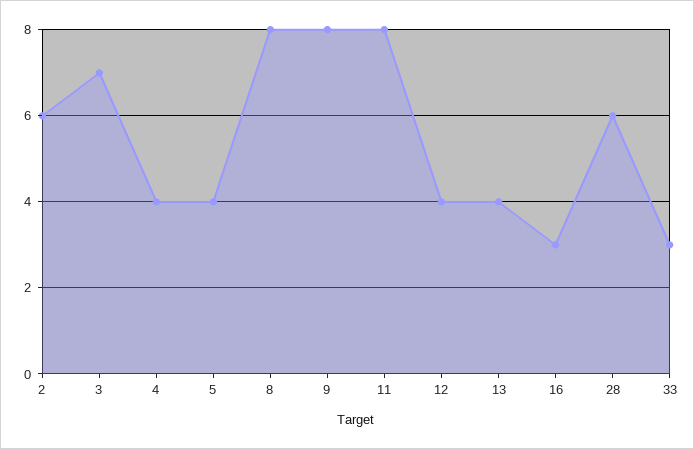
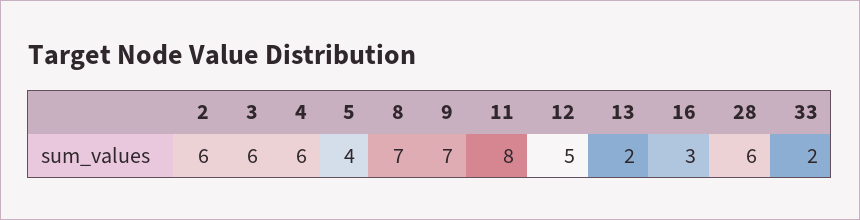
  {
    "2": 6,
-   "3": 7,
+   "3": 6,
-   "4": 4,
+   "4": 6,
    "5": 4,
-   "8": 8,
+   "8": 7,
-   "9": 8,
+   "9": 7,
    "11": 8,
-   "12": 4,
+   "12": 5,
-   "13": 4,
+   "13": 2,
    "16": 3,
    "28": 6,
-   "33": 3
+   "33": 2
  }

